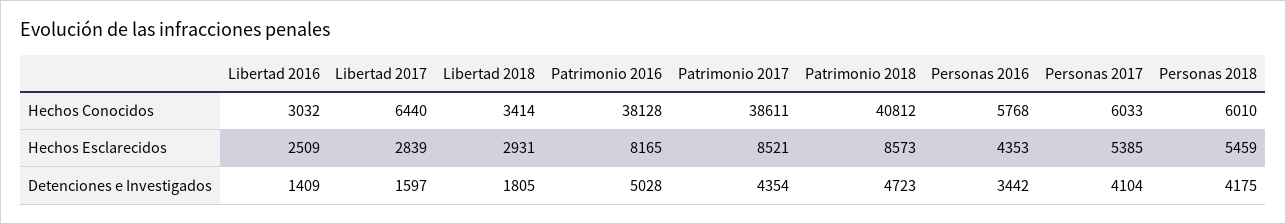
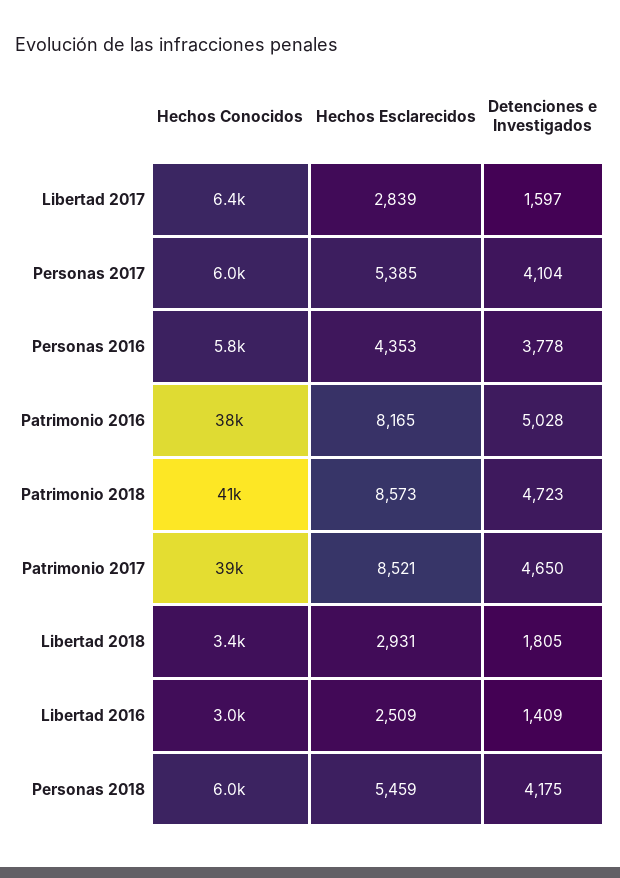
  {
    "Libertad 2016": {
      "Hechos Conocidos": 3032,
      "Hechos Esclarecidos": 2509,
      "Detenciones e Investigados": 1409
    },
    "Libertad 2017": {
      "Hechos Conocidos": 6440,
      "Hechos Esclarecidos": 2839,
      "Detenciones e Investigados": 1597
    },
    "Libertad 2018": {
      "Hechos Conocidos": 3414,
      "Hechos Esclarecidos": 2931,
      "Detenciones e Investigados": 1805
    },
    "Patrimonio 2016": {
      "Hechos Conocidos": 38128,
      "Hechos Esclarecidos": 8165,
      "Detenciones e Investigados": 5028
    },
    "Patrimonio 2017": {
      "Hechos Conocidos": 38611,
      "Hechos Esclarecidos": 8521,
-     "Detenciones e Investigados": 4354
+     "Detenciones e Investigados": 4650
    },
    "Patrimonio 2018": {
      "Hechos Conocidos": 40812,
      "Hechos Esclarecidos": 8573,
      "Detenciones e Investigados": 4723
    },
    "Personas 2016": {
      "Hechos Conocidos": 5768,
      "Hechos Esclarecidos": 4353,
-     "Detenciones e Investigados": 3442
+     "Detenciones e Investigados": 3778
    },
    "Personas 2017": {
      "Hechos Conocidos": 6033,
      "Hechos Esclarecidos": 5385,
      "Detenciones e Investigados": 4104
    },
    "Personas 2018": {
      "Hechos Conocidos": 6010,
      "Hechos Esclarecidos": 5459,
      "Detenciones e Investigados": 4175
    }
  }

